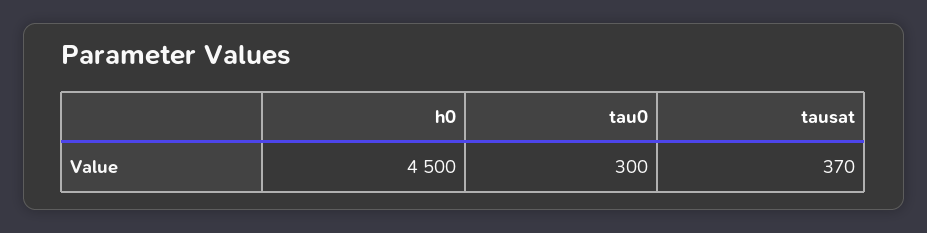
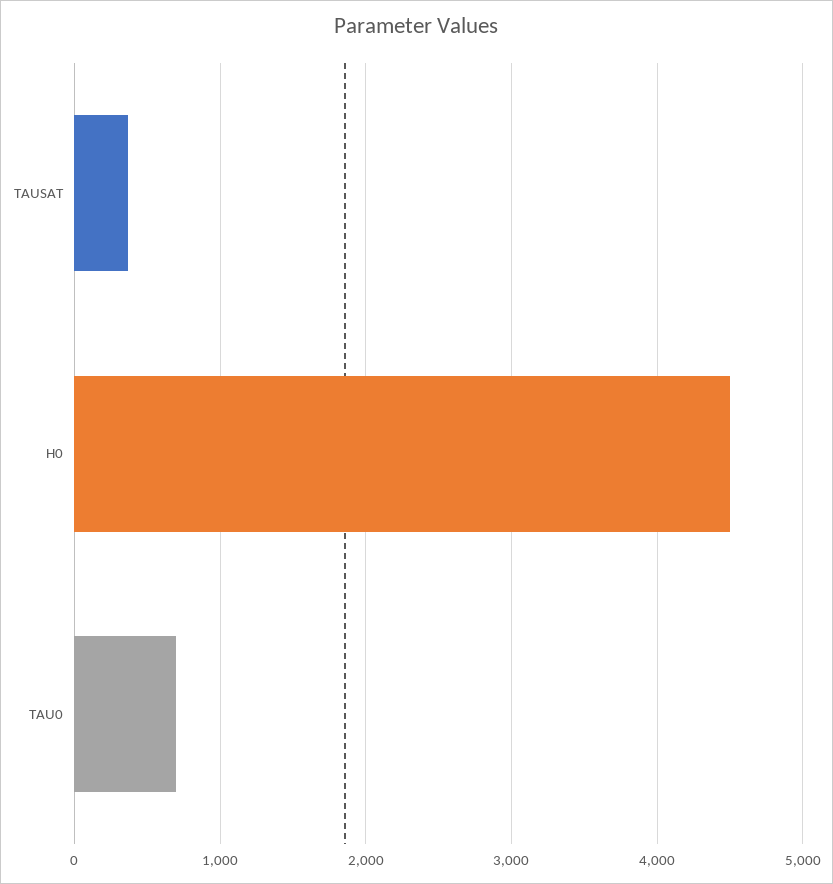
  {
    "h0": 4500,
-   "tau0": 300,
+   "tau0": 700,
    "tausat": 370
  }

